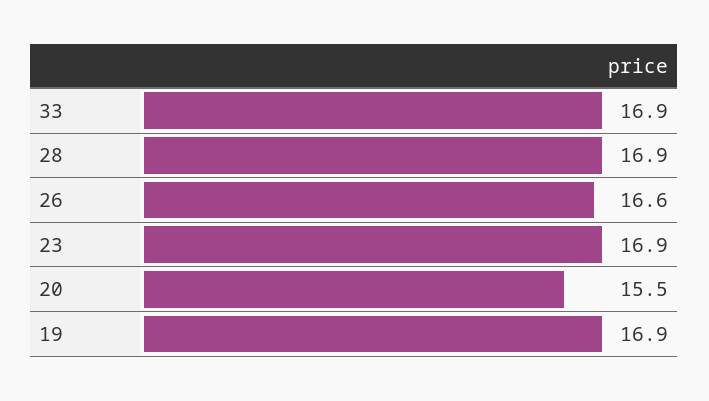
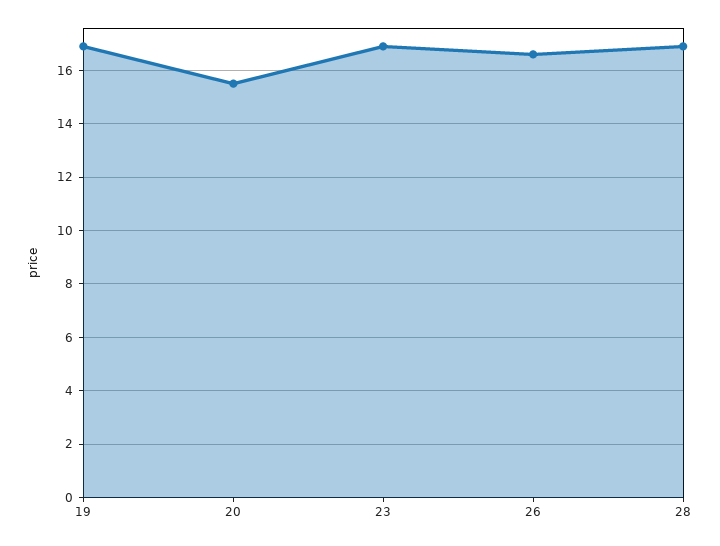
  {
-   "33": 16.9,
    "28": 16.9,
    "26": 16.6,
    "23": 16.9,
    "20": 15.5,
    "19": 16.9
  }

